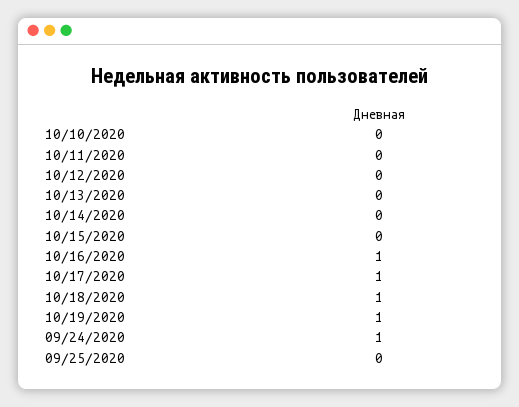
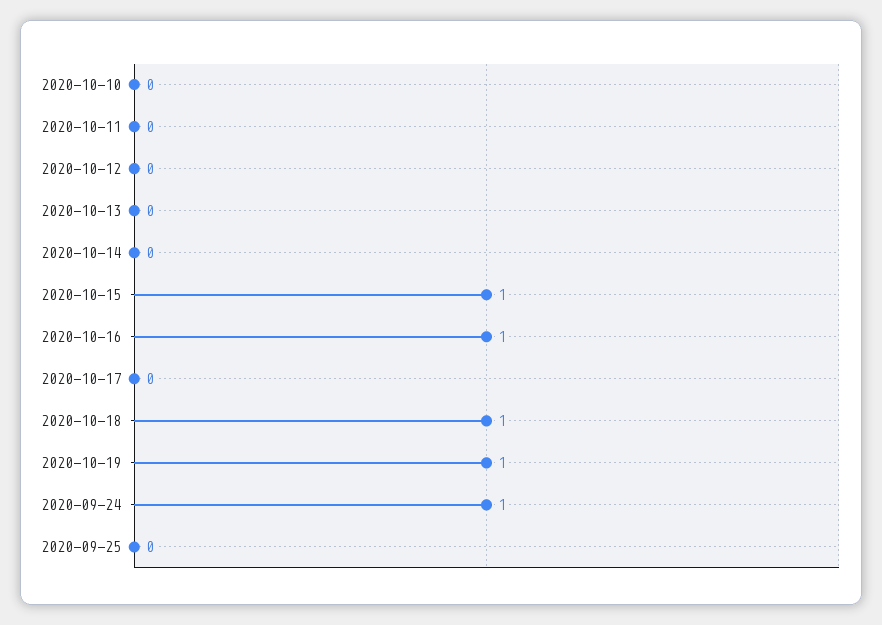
  {
    "10/10/2020": 0,
    "10/11/2020": 0,
    "10/12/2020": 0,
    "10/13/2020": 0,
    "10/14/2020": 0,
-   "10/15/2020": 0,
+   "10/15/2020": 1,
    "10/16/2020": 1,
-   "10/17/2020": 1,
+   "10/17/2020": 0,
    "10/18/2020": 1,
    "10/19/2020": 1,
    "09/24/2020": 1,
    "09/25/2020": 0
  }

